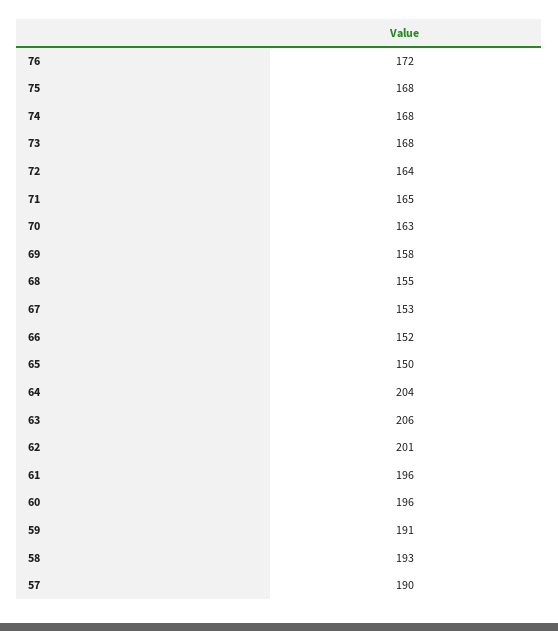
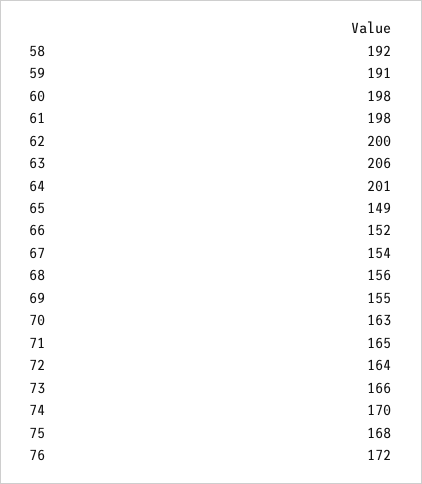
  {
    "76": 172,
    "75": 168,
-   "74": 168,
+   "74": 170,
-   "73": 168,
+   "73": 166,
    "72": 164,
    "71": 165,
    "70": 163,
-   "69": 158,
+   "69": 155,
-   "68": 155,
+   "68": 156,
-   "67": 153,
+   "67": 154,
    "66": 152,
-   "65": 150,
+   "65": 149,
-   "64": 204,
+   "64": 201,
    "63": 206,
-   "62": 201,
+   "62": 200,
-   "61": 196,
+   "61": 198,
-   "60": 196,
+   "60": 198,
    "59": 191,
-   "58": 193,
+   "58": 192
-   "57": 190
  }

